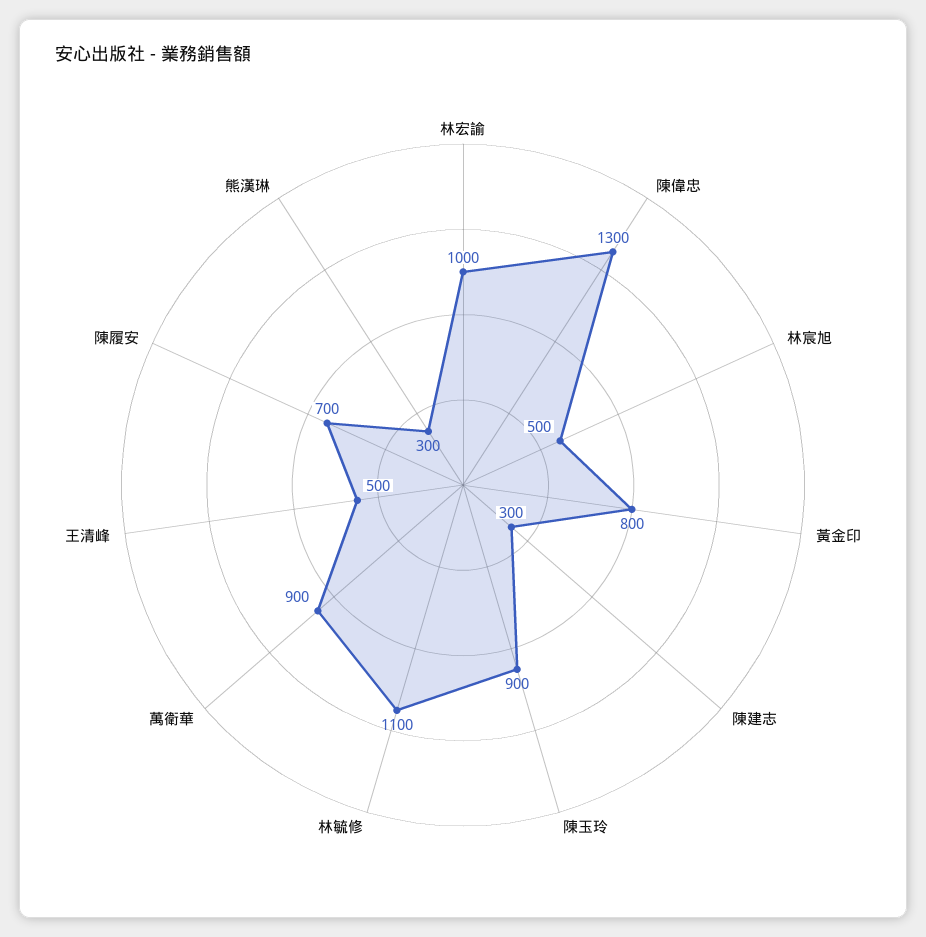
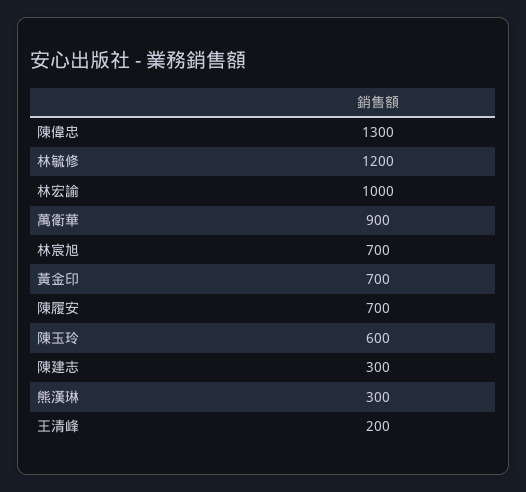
  {
    "林宏諭": 1000,
    "陳偉忠": 1300,
-   "林宸旭": 500,
+   "林宸旭": 700,
-   "黃金印": 800,
+   "黃金印": 700,
    "陳建志": 300,
-   "陳玉玲": 900,
+   "陳玉玲": 600,
-   "林毓修": 1100,
+   "林毓修": 1200,
    "萬衛華": 900,
-   "王清峰": 500,
+   "王清峰": 200,
    "陳履安": 700,
    "熊漢琳": 300
  }

